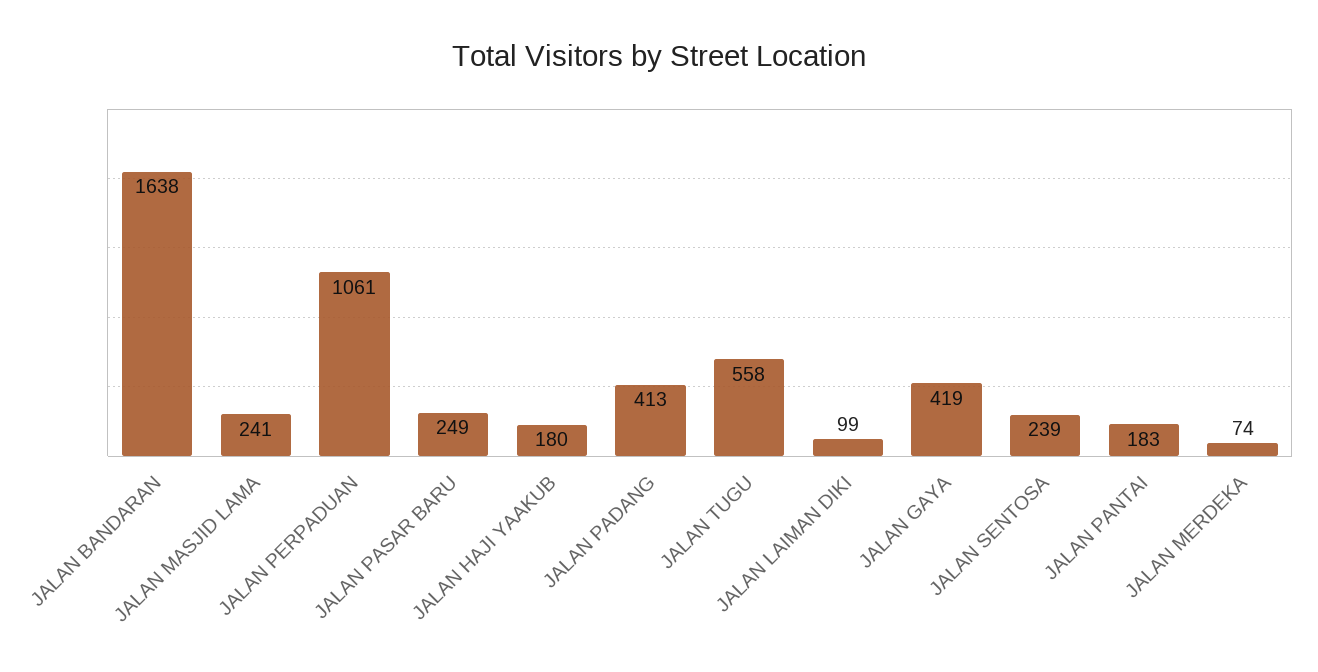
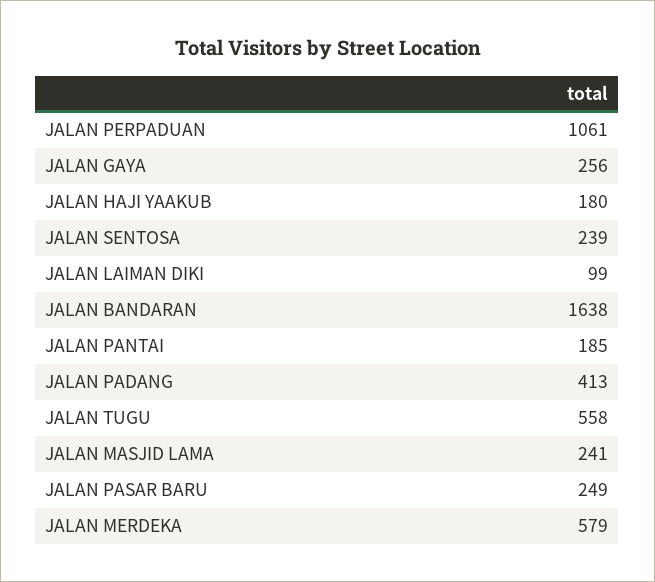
  {
    "JALAN BANDARAN": 1638,
    "JALAN MASJID LAMA": 241,
    "JALAN PERPADUAN": 1061,
    "JALAN PASAR BARU": 249,
    "JALAN HAJI YAAKUB": 180,
    "JALAN PADANG": 413,
    "JALAN TUGU": 558,
    "JALAN LAIMAN DIKI": 99,
-   "JALAN GAYA": 419,
+   "JALAN GAYA": 256,
    "JALAN SENTOSA": 239,
-   "JALAN PANTAI": 183,
+   "JALAN PANTAI": 185,
-   "JALAN MERDEKA": 74
+   "JALAN MERDEKA": 579
  }

